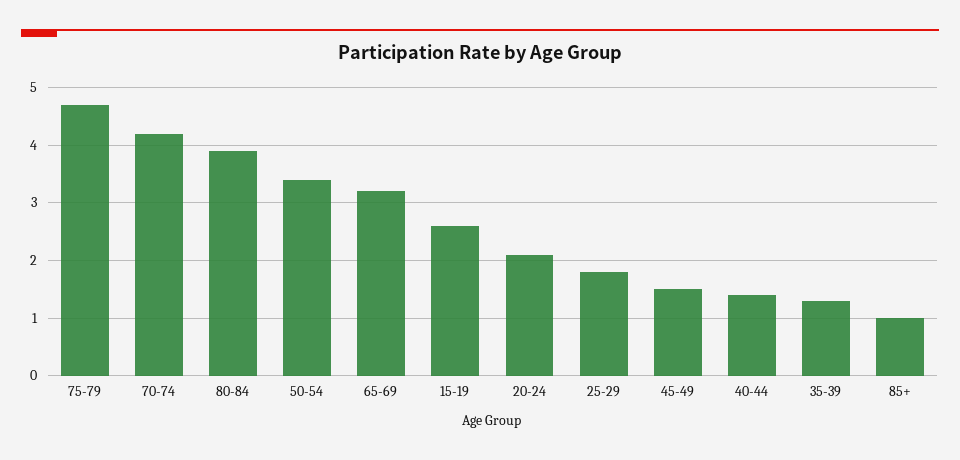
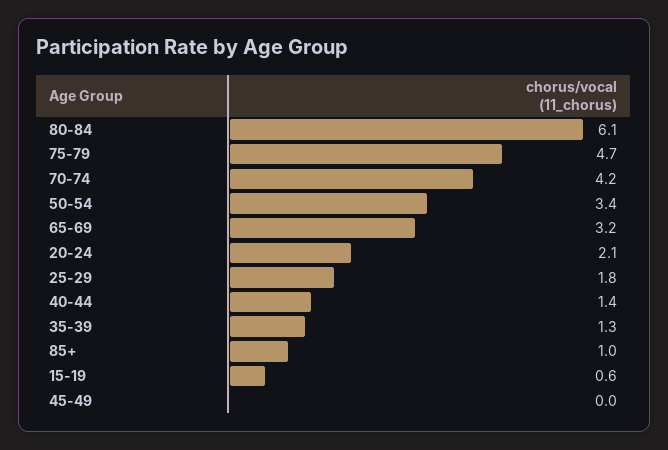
  {
    "75-79": 4.7,
    "70-74": 4.2,
-   "80-84": 4,
+   "80-84": 6.1,
    "50-54": 3.4,
    "65-69": 3.2,
-   "15-19": 2.5,
+   "15-19": 0.6,
    "20-24": 2.1,
    "25-29": 1.8,
-   "45-49": 1.5,
+   "45-49": 0,
    "40-44": 1.4,
    "35-39": 1.3,
    "85+": 1
  }

